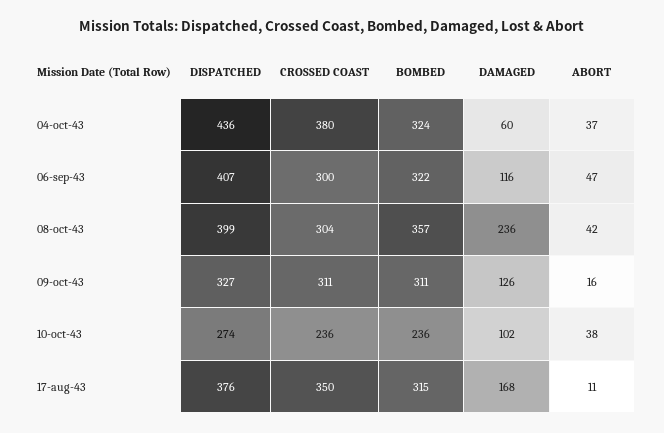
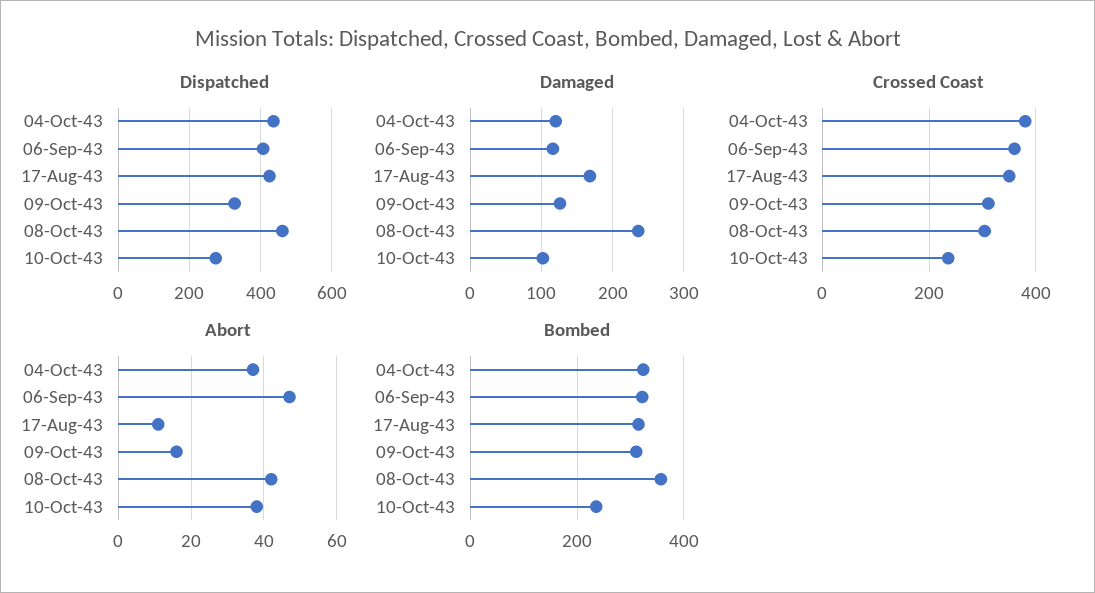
  {
    "DISPATCHED": {
      "04-oct-43": 436,
      "06-sep-43": 407,
-     "08-oct-43": 399,
+     "08-oct-43": 460,
      "09-oct-43": 327,
      "10-oct-43": 274,
-     "17-aug-43": 376
+     "17-aug-43": 420
    },
    "CROSSED COAST": {
      "04-oct-43": 380,
-     "06-sep-43": 300,
+     "06-sep-43": 360,
      "08-oct-43": 304,
      "09-oct-43": 311,
      "10-oct-43": 236,
      "17-aug-43": 350
    },
    "BOMBED": {
      "04-oct-43": 324,
      "06-sep-43": 322,
      "08-oct-43": 357,
      "09-oct-43": 311,
      "10-oct-43": 236,
      "17-aug-43": 315
    },
    "DAMAGED": {
-     "04-oct-43": 60,
+     "04-oct-43": 120,
      "06-sep-43": 116,
      "08-oct-43": 236,
      "09-oct-43": 126,
      "10-oct-43": 102,
      "17-aug-43": 168
    },
    "ABORT": {
      "04-oct-43": 37,
      "06-sep-43": 47,
      "08-oct-43": 42,
      "09-oct-43": 16,
      "10-oct-43": 38,
      "17-aug-43": 11
    }
  }

